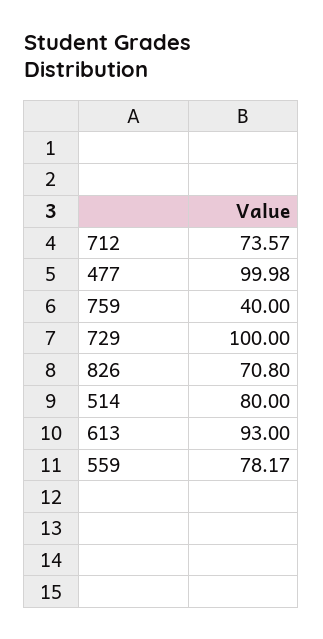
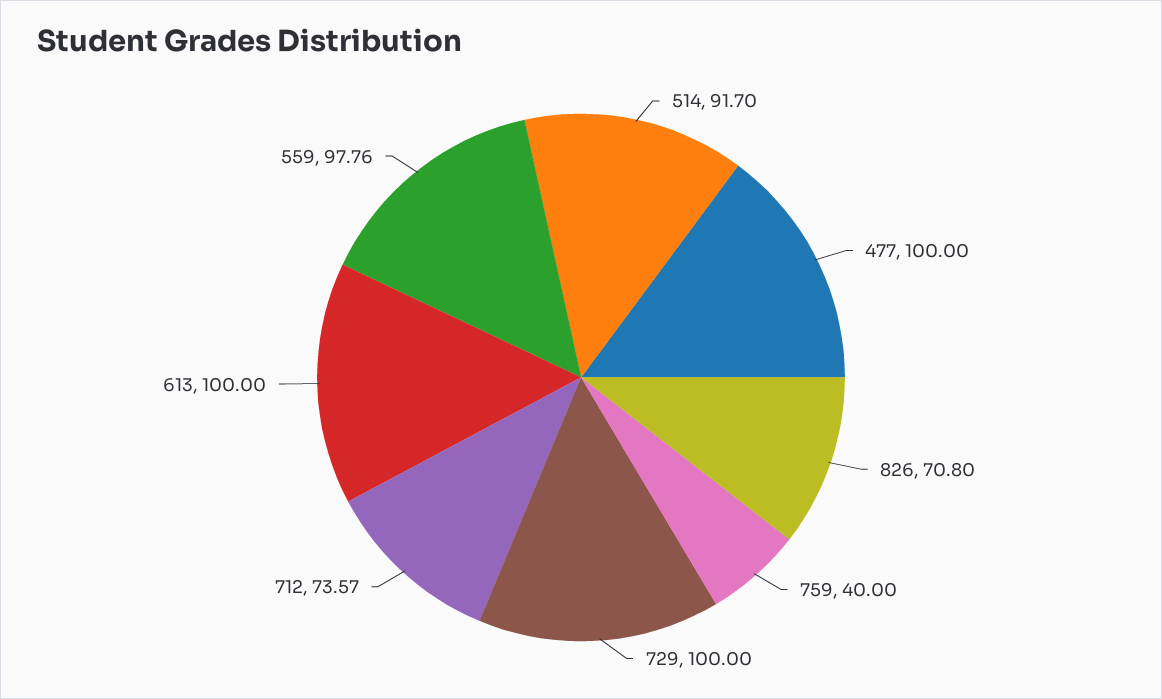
  {
    "712": 73.57,
-   "477": 99.98,
+   "477": 100,
    "759": 40,
    "729": 100,
    "826": 70.8,
-   "514": 80,
+   "514": 91.7,
-   "613": 93,
+   "613": 100,
-   "559": 78.17
+   "559": 97.76
  }

